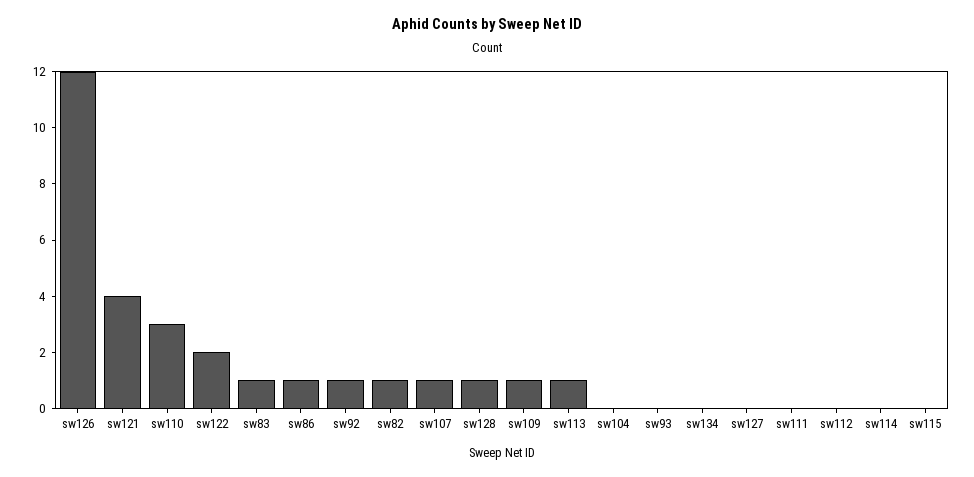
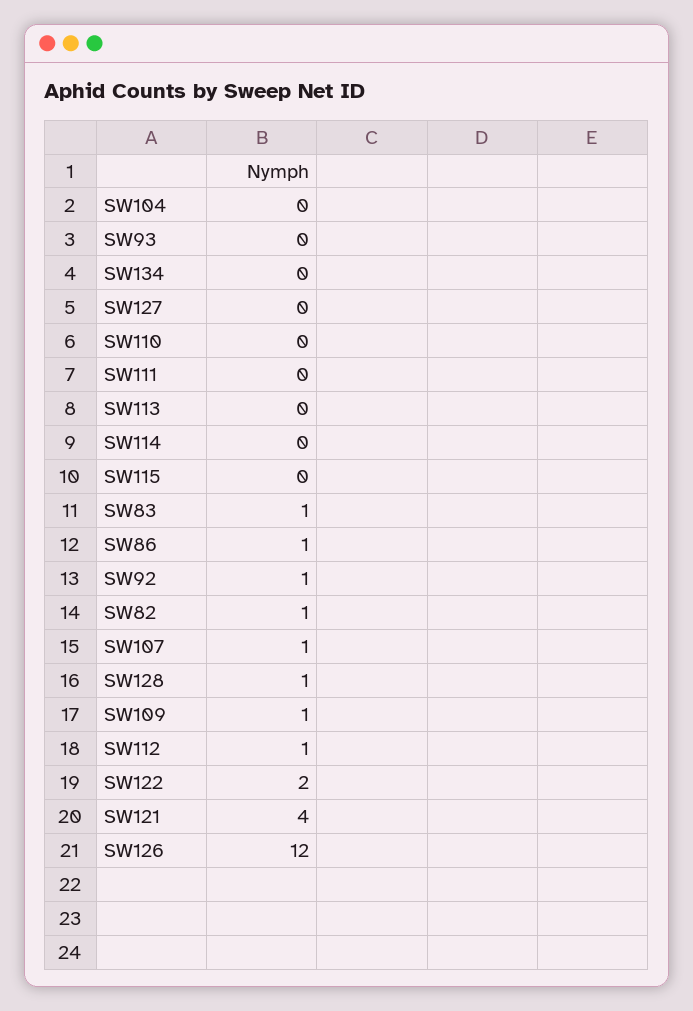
  {
    "sw126": 12,
    "sw121": 4,
-   "sw110": 3,
+   "sw110": 0,
    "sw122": 2,
    "sw83": 1,
    "sw86": 1,
    "sw92": 1,
    "sw82": 1,
    "sw107": 1,
    "sw128": 1,
    "sw109": 1,
-   "sw113": 1,
+   "sw113": 0,
    "sw104": 0,
    "sw93": 0,
    "sw134": 0,
    "sw127": 0,
    "sw111": 0,
-   "sw112": 0,
+   "sw112": 1,
    "sw114": 0,
    "sw115": 0
  }

